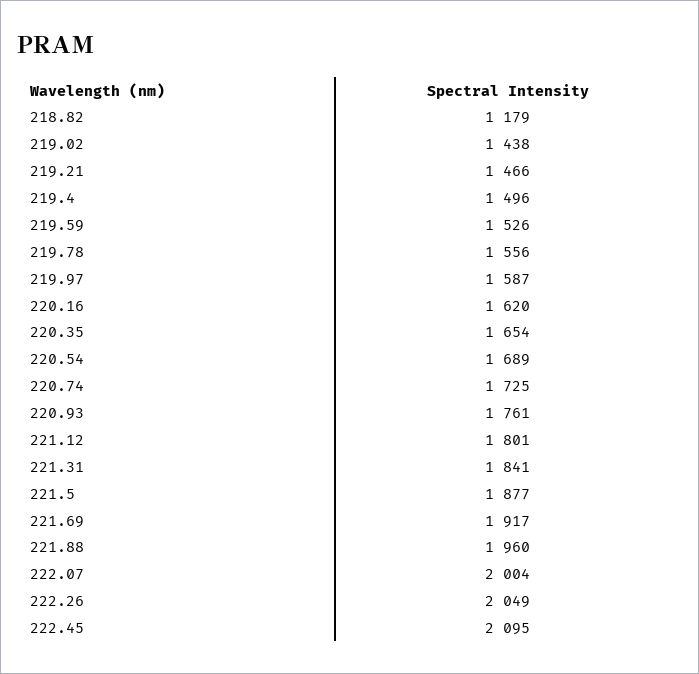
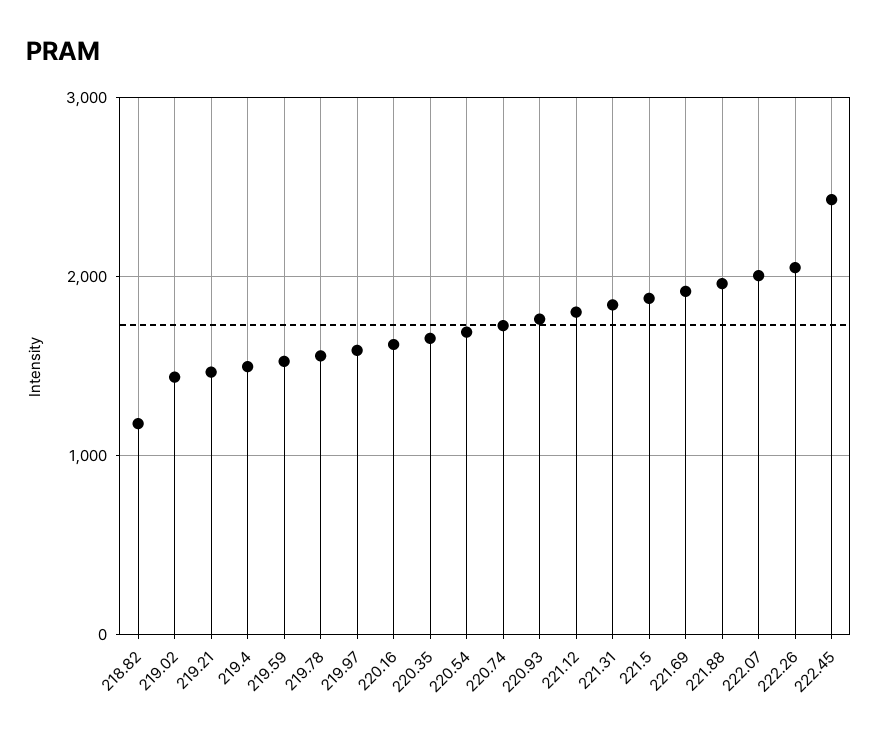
  {
    "218.82": 1179,
    "219.02": 1438,
    "219.21": 1466,
    "219.4": 1496,
    "219.59": 1526,
    "219.78": 1556,
    "219.97": 1587,
    "220.16": 1620,
    "220.35": 1654,
    "220.54": 1689,
    "220.74": 1725,
    "220.93": 1761,
    "221.12": 1801,
    "221.31": 1841,
    "221.5": 1877,
    "221.69": 1917,
    "221.88": 1960,
    "222.07": 2004,
    "222.26": 2049,
-   "222.45": 2095
+   "222.45": 2400
  }

